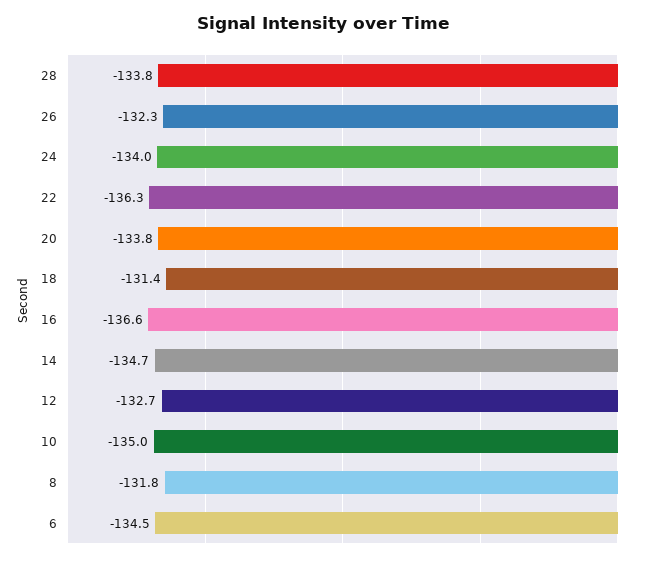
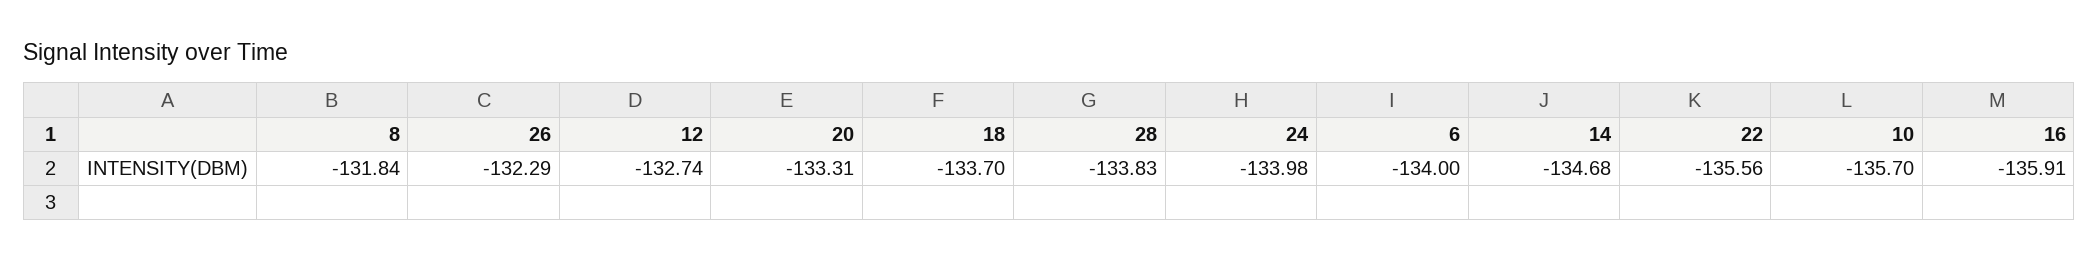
  {
    "28": -133.83,
    "26": -132.29,
    "24": -133.98,
-   "22": -136.3,
+   "22": -135.56,
-   "20": -133.8,
+   "20": -133.31,
-   "18": -131.4,
+   "18": -133.7,
-   "16": -136.6,
+   "16": -135.91,
    "14": -134.68,
    "12": -132.74,
-   "10": -135,
+   "10": -135.7,
    "8": -131.84,
-   "6": -134.5
+   "6": -134
  }

